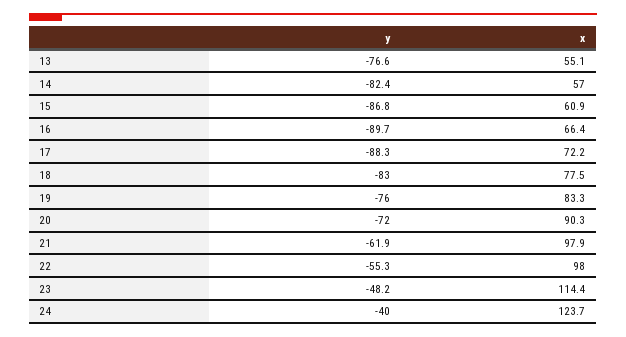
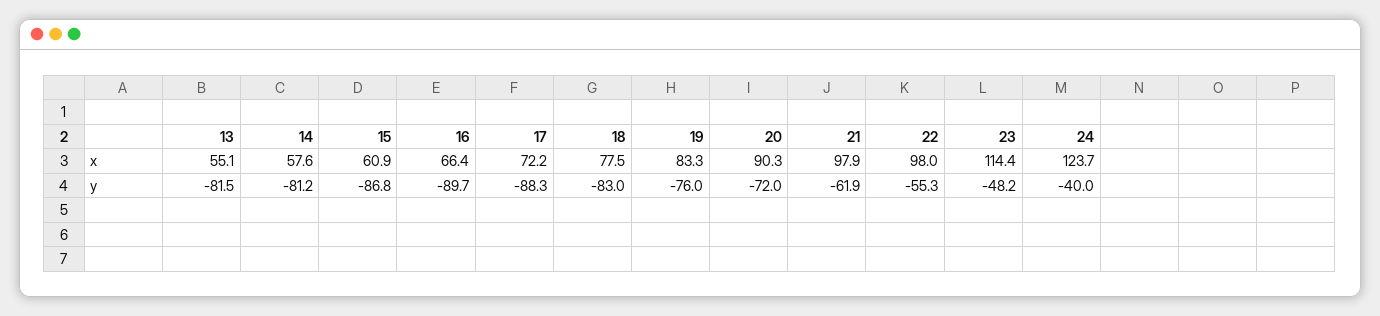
  {
    "y": {
-     "13": -76.6,
+     "13": -81.5,
-     "14": -82.4,
+     "14": -81.2,
      "15": -86.8,
      "16": -89.7,
      "17": -88.3,
      "18": -83,
      "19": -76,
      "20": -72,
      "21": -61.9,
      "22": -55.3,
      "23": -48.2,
      "24": -40
    },
    "x": {
      "13": 55.1,
-     "14": 57,
+     "14": 57.6,
      "15": 60.9,
      "16": 66.4,
      "17": 72.2,
      "18": 77.5,
      "19": 83.3,
      "20": 90.3,
      "21": 97.9,
      "22": 98,
      "23": 114.4,
      "24": 123.7
    }
  }

